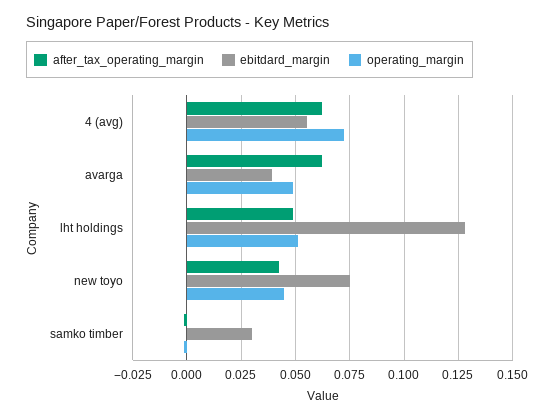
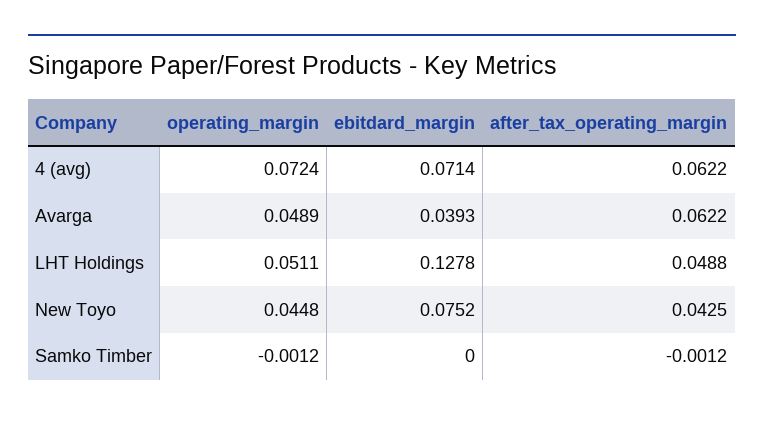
  {
    "after_tax_operating_margin": {
      "4 (avg)": 0.0622,
      "avarga": 0.0622,
      "lht holdings": 0.0488,
      "new toyo": 0.0425,
      "samko timber": -0.0012
    },
    "ebitdard_margin": {
-     "4 (avg)": 0.055,
+     "4 (avg)": 0.0714,
      "avarga": 0.0393,
      "lht holdings": 0.1278,
      "new toyo": 0.0752,
-     "samko timber": 0.03
+     "samko timber": 0
    },
    "operating_margin": {
      "4 (avg)": 0.0724,
      "avarga": 0.0489,
      "lht holdings": 0.0511,
      "new toyo": 0.0448,
      "samko timber": -0.0012
    }
  }

